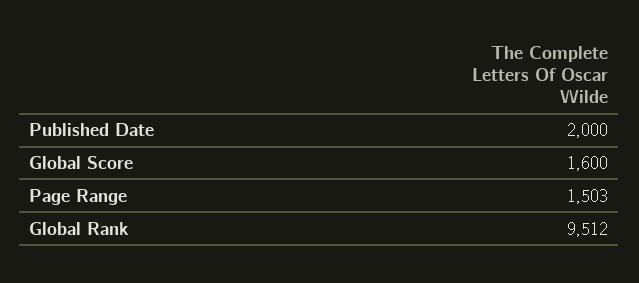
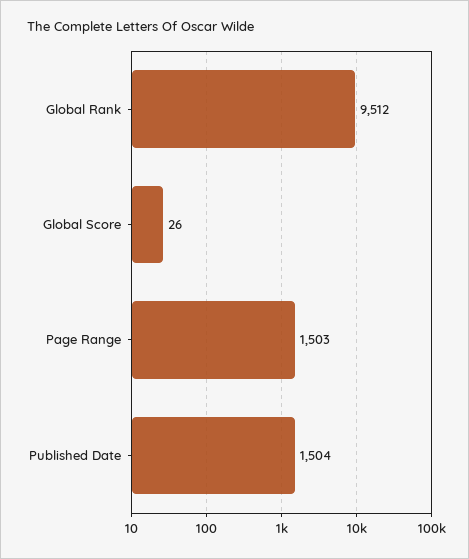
  {
-   "Published Date": 2000,
+   "Published Date": 1504,
-   "Global Score": 1600,
+   "Global Score": 26,
    "Page Range": 1503,
    "Global Rank": 9512
  }

